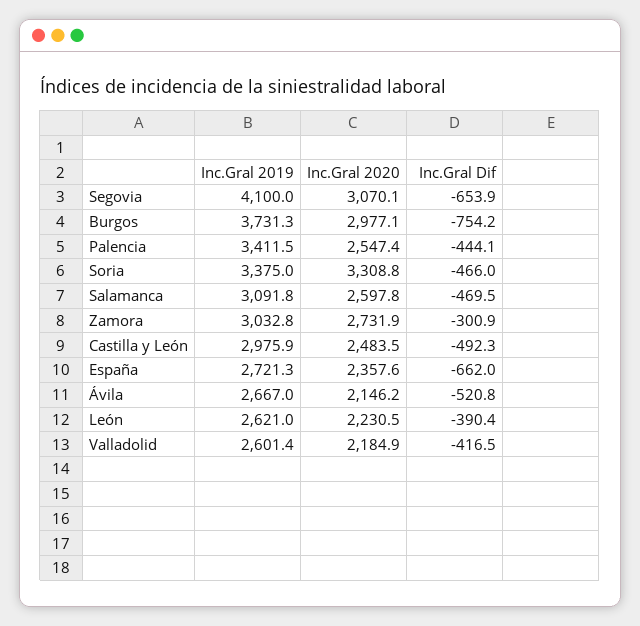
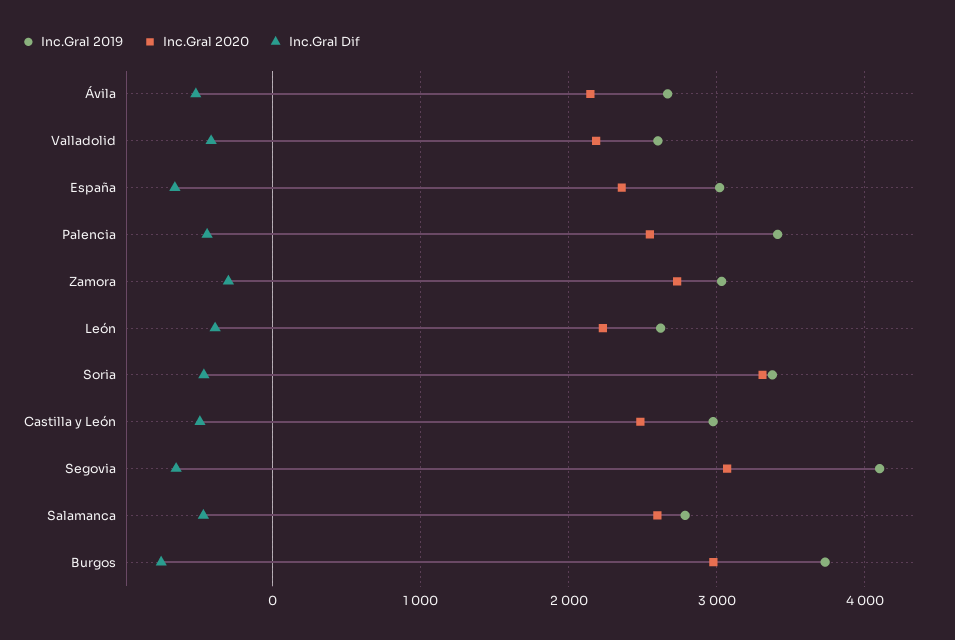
  {
    "Inc.Gral 2019": {
      "Segovia": 4100,
      "Burgos": 3731.3,
      "Palencia": 3411.5,
      "Soria": 3375,
-     "Salamanca": 3091.8,
+     "Salamanca": 2800,
      "Zamora": 3032.8,
      "Castilla y León": 2975.9,
-     "España": 2721.3,
+     "España": 3000,
      "Ávila": 2667,
      "León": 2621,
      "Valladolid": 2601.4
    },
    "Inc.Gral 2020": {
      "Segovia": 3070.1,
      "Burgos": 2977.1,
      "Palencia": 2547.4,
      "Soria": 3308.8,
      "Salamanca": 2597.8,
      "Zamora": 2731.9,
      "Castilla y León": 2483.5,
      "España": 2357.6,
      "Ávila": 2146.2,
      "León": 2230.5,
      "Valladolid": 2184.9
    },
    "Inc.Gral Dif": {
      "Segovia": -653.9,
      "Burgos": -754.2,
      "Palencia": -444.1,
      "Soria": -466,
      "Salamanca": -469.5,
      "Zamora": -300.9,
      "Castilla y León": -492.3,
      "España": -662,
      "Ávila": -520.8,
      "León": -390.4,
      "Valladolid": -416.5
    }
  }

